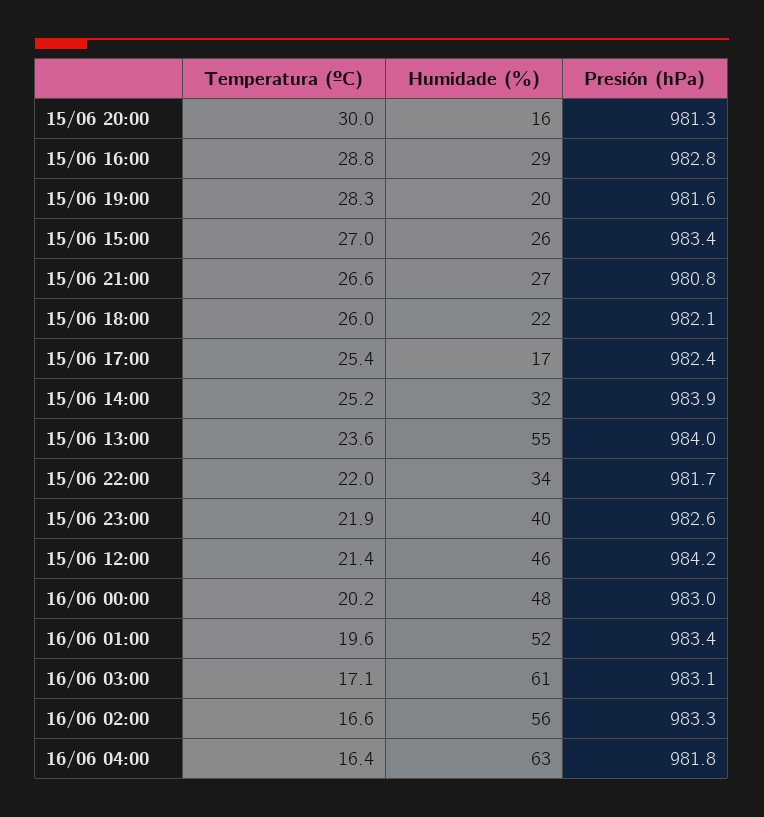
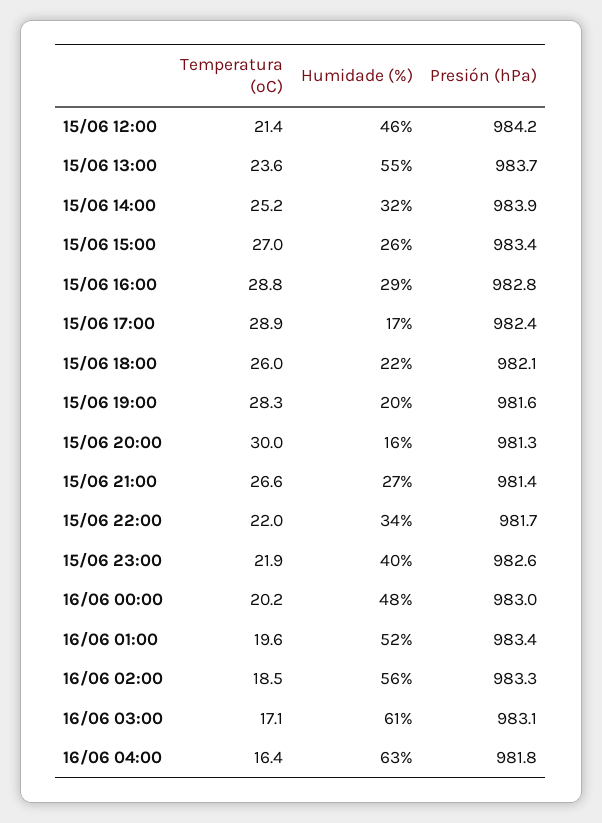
  {
    "Temperatura (ºC)": {
      "15/06 20:00": 30,
      "15/06 16:00": 28.8,
      "15/06 19:00": 28.3,
      "15/06 15:00": 27,
      "15/06 21:00": 26.6,
      "15/06 18:00": 26,
-     "15/06 17:00": 25.4,
+     "15/06 17:00": 28.9,
      "15/06 14:00": 25.2,
      "15/06 13:00": 23.6,
      "15/06 22:00": 22,
      "15/06 23:00": 21.9,
      "15/06 12:00": 21.4,
      "16/06 00:00": 20.2,
      "16/06 01:00": 19.6,
      "16/06 03:00": 17.1,
-     "16/06 02:00": 16.6,
+     "16/06 02:00": 18.5,
      "16/06 04:00": 16.4
    },
    "Humidade (%)": {
      "15/06 20:00": 16,
      "15/06 16:00": 29,
      "15/06 19:00": 20,
      "15/06 15:00": 26,
      "15/06 21:00": 27,
      "15/06 18:00": 22,
      "15/06 17:00": 17,
      "15/06 14:00": 32,
      "15/06 13:00": 55,
      "15/06 22:00": 34,
      "15/06 23:00": 40,
      "15/06 12:00": 46,
      "16/06 00:00": 48,
      "16/06 01:00": 52,
      "16/06 03:00": 61,
      "16/06 02:00": 56,
      "16/06 04:00": 63
    },
    "Presión (hPa)": {
      "15/06 20:00": 981.3,
      "15/06 16:00": 982.8,
      "15/06 19:00": 981.6,
      "15/06 15:00": 983.4,
-     "15/06 21:00": 980.8,
+     "15/06 21:00": 981.4,
      "15/06 18:00": 982.1,
      "15/06 17:00": 982.4,
      "15/06 14:00": 983.9,
-     "15/06 13:00": 984,
+     "15/06 13:00": 983.7,
      "15/06 22:00": 981.7,
      "15/06 23:00": 982.6,
      "15/06 12:00": 984.2,
      "16/06 00:00": 983,
      "16/06 01:00": 983.4,
      "16/06 03:00": 983.1,
      "16/06 02:00": 983.3,
      "16/06 04:00": 981.8
    }
  }

